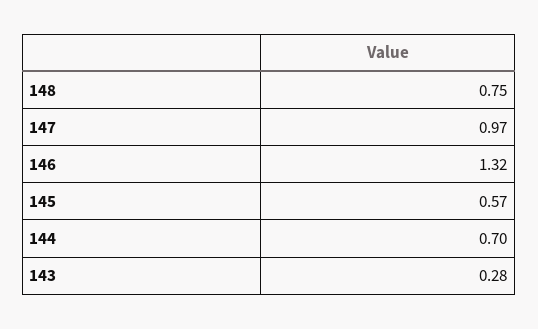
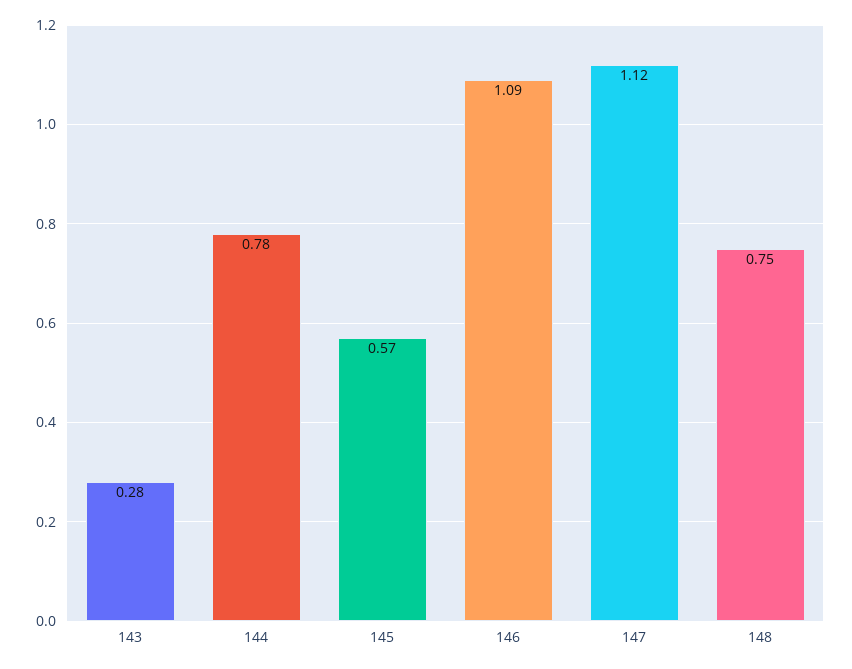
  {
    "148": 0.75,
-   "147": 0.97,
+   "147": 1.12,
-   "146": 1.32,
+   "146": 1.09,
    "145": 0.57,
-   "144": 0.7,
+   "144": 0.78,
    "143": 0.28
  }

